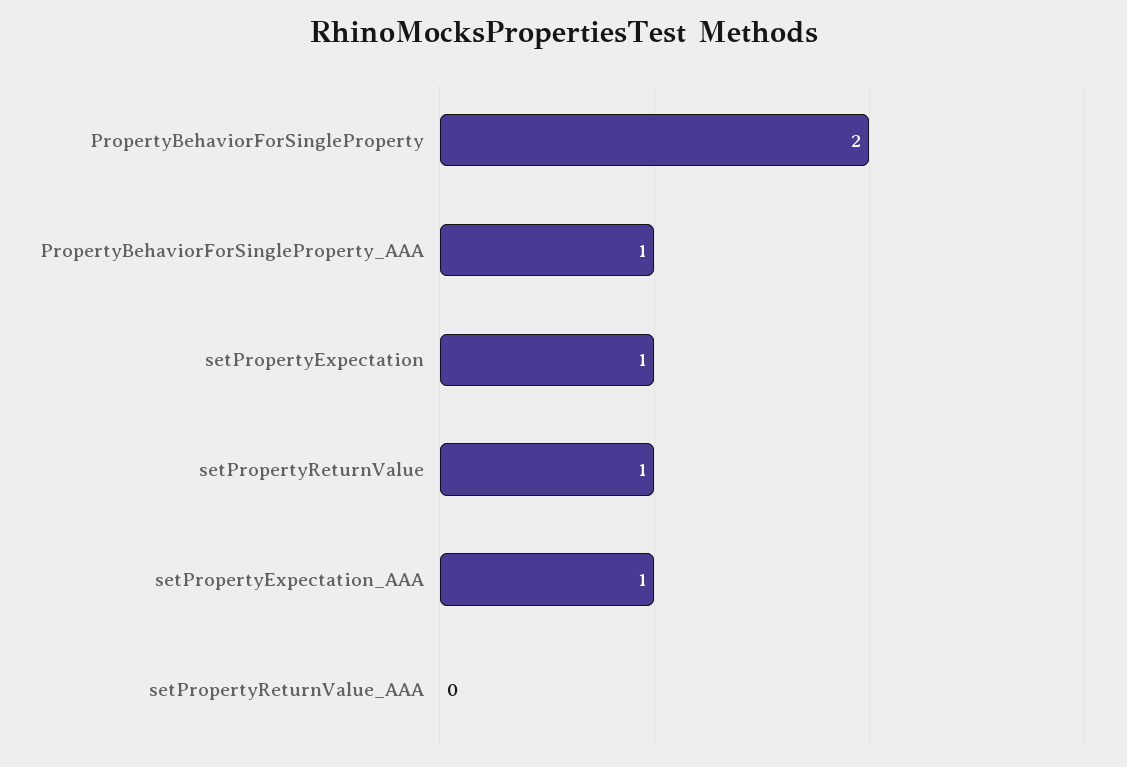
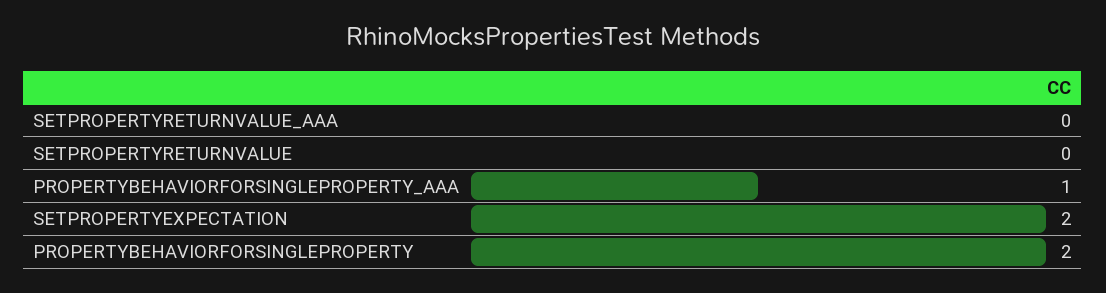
  {
    "PropertyBehaviorForSingleProperty": 2,
    "PropertyBehaviorForSingleProperty_AAA": 1,
-   "setPropertyExpectation": 1,
+   "setPropertyExpectation": 2,
-   "setPropertyReturnValue": 1,
+   "setPropertyReturnValue": 0,
-   "setPropertyExpectation_AAA": 1,
    "setPropertyReturnValue_AAA": 0
  }

